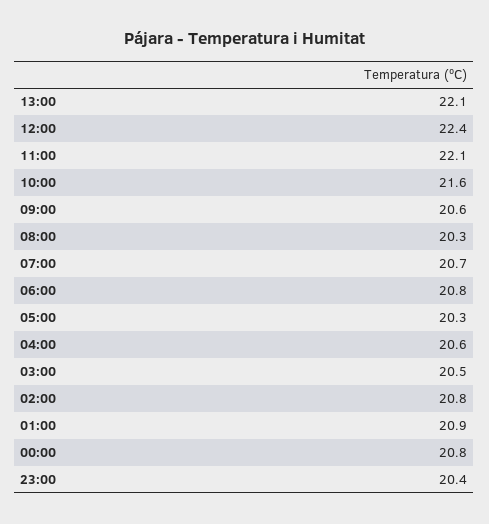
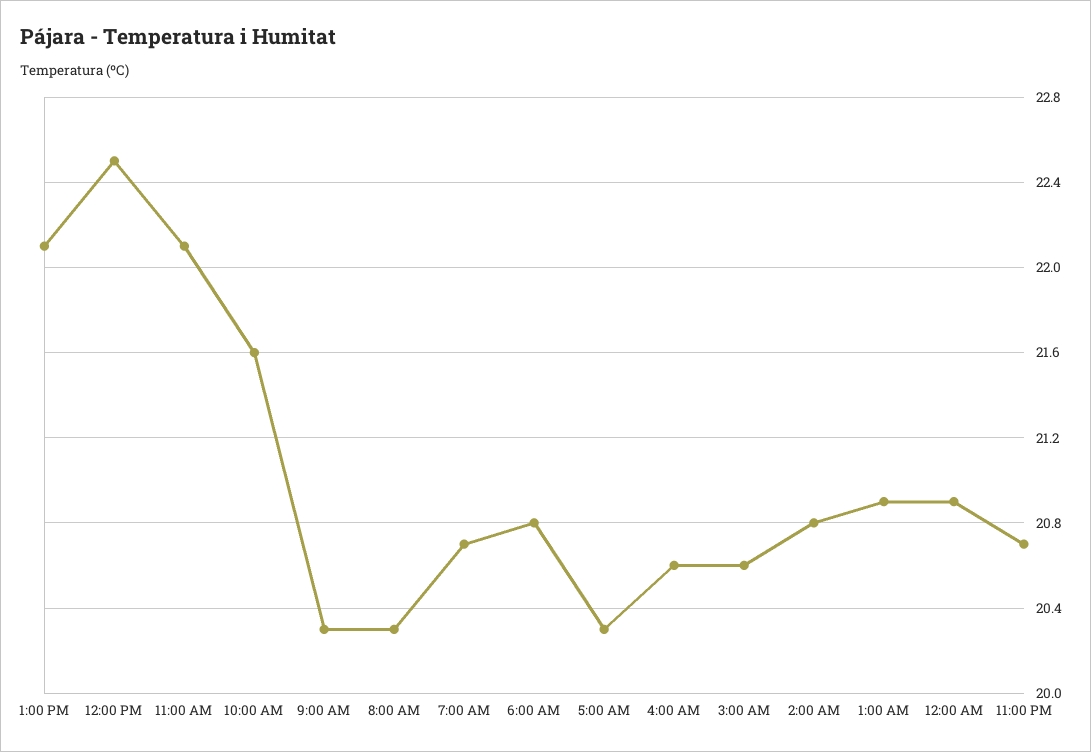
  {
    "13:00": 22.1,
-   "12:00": 22.4,
+   "12:00": 22.5,
    "11:00": 22.1,
    "10:00": 21.6,
-   "09:00": 20.6,
+   "09:00": 20.3,
    "08:00": 20.3,
    "07:00": 20.7,
    "06:00": 20.8,
    "05:00": 20.3,
    "04:00": 20.6,
-   "03:00": 20.5,
+   "03:00": 20.6,
    "02:00": 20.8,
    "01:00": 20.9,
-   "00:00": 20.8,
+   "00:00": 20.9,
-   "23:00": 20.4
+   "23:00": 20.7
  }

